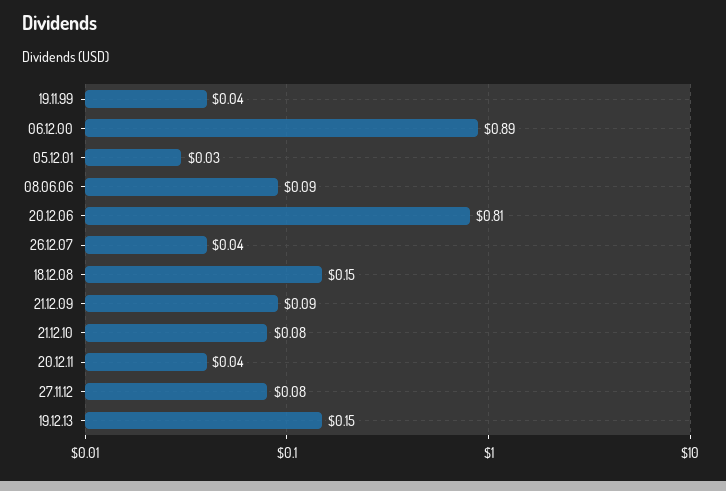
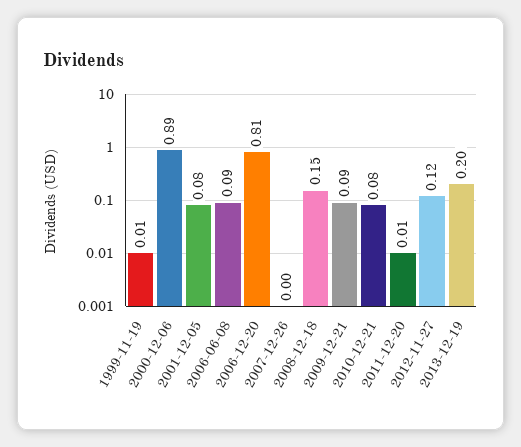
  {
-   "19.11.99": 0.04,
+   "19.11.99": 0.01,
    "06.12.00": 0.89,
-   "05.12.01": 0.03,
+   "05.12.01": 0.08,
    "08.06.06": 0.09,
    "20.12.06": 0.81,
-   "26.12.07": 0.04,
+   "26.12.07": 0,
    "18.12.08": 0.15,
    "21.12.09": 0.09,
    "21.12.10": 0.08,
-   "20.12.11": 0.04,
+   "20.12.11": 0.01,
-   "27.11.12": 0.08,
+   "27.11.12": 0.12,
-   "19.12.13": 0.15
+   "19.12.13": 0.2
  }

